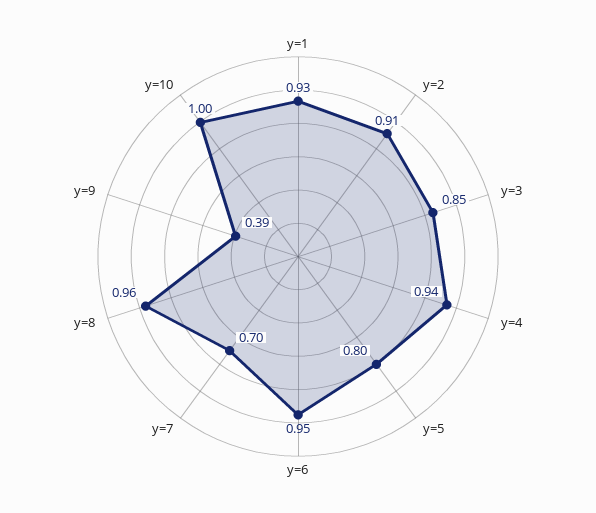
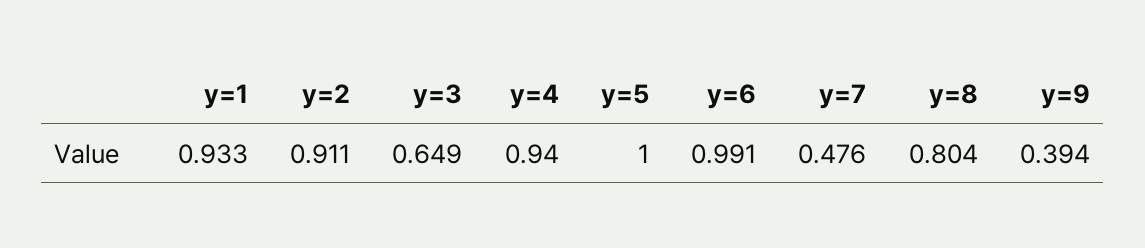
  {
    "y=1": 0.933,
    "y=2": 0.911,
-   "y=3": 0.85,
+   "y=3": 0.649,
    "y=4": 0.94,
-   "y=5": 0.8,
+   "y=5": 1,
-   "y=6": 0.95,
+   "y=6": 0.991,
-   "y=7": 0.7,
+   "y=7": 0.476,
-   "y=8": 0.96,
+   "y=8": 0.804,
-   "y=9": 0.394,
+   "y=9": 0.394
-   "y=10": 1
  }

